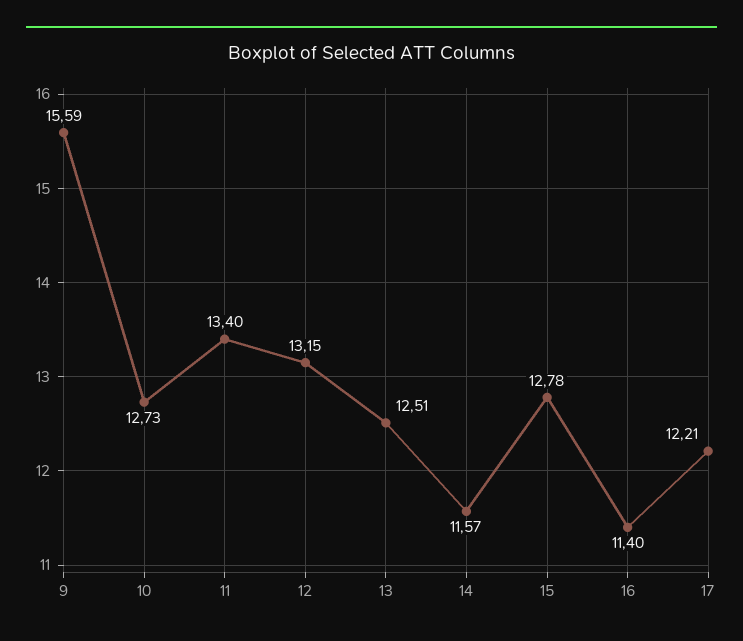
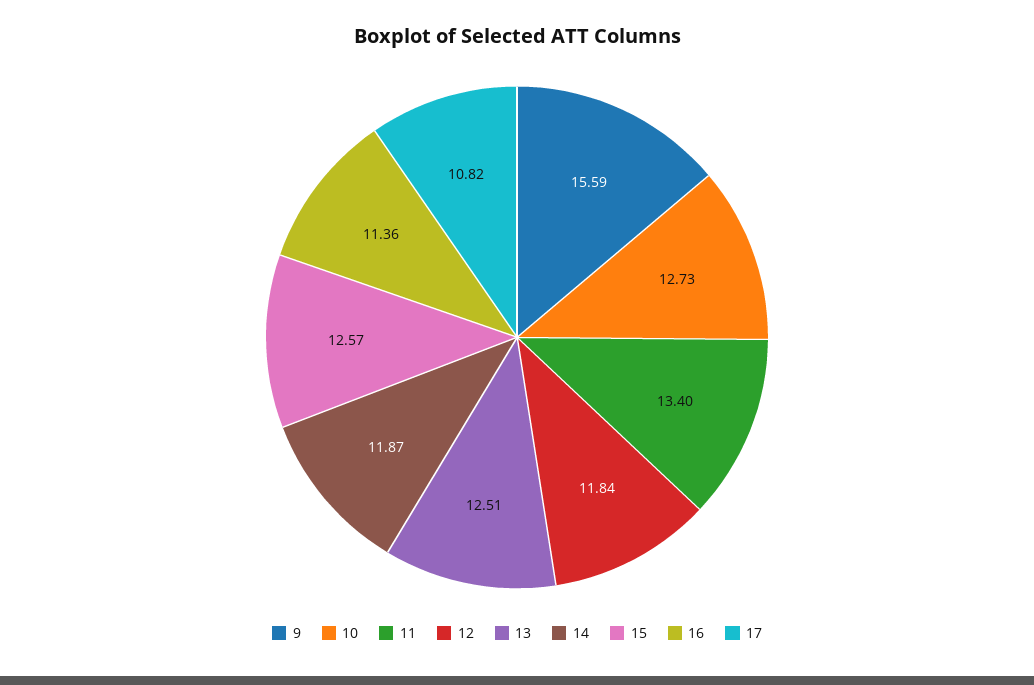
  {
    "9": 15.59,
    "10": 12.73,
    "11": 13.4,
-   "12": 13.15,
+   "12": 11.84,
    "13": 12.51,
-   "14": 11.57,
+   "14": 11.87,
-   "15": 12.78,
+   "15": 12.57,
-   "16": 11.4,
+   "16": 11.36,
-   "17": 12.21
+   "17": 10.82
  }

